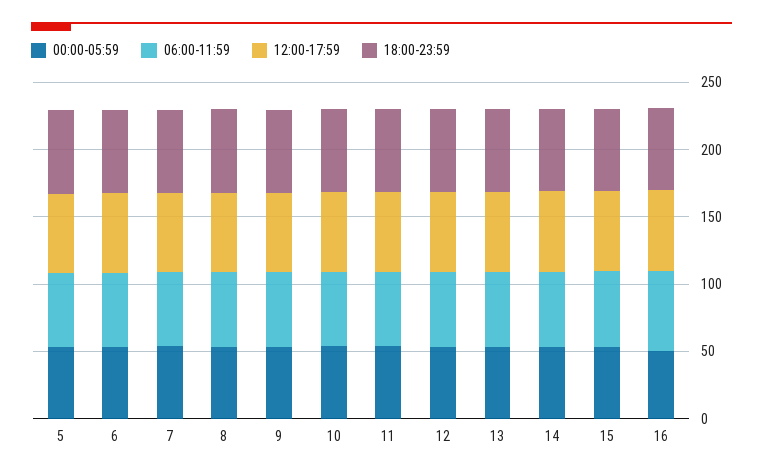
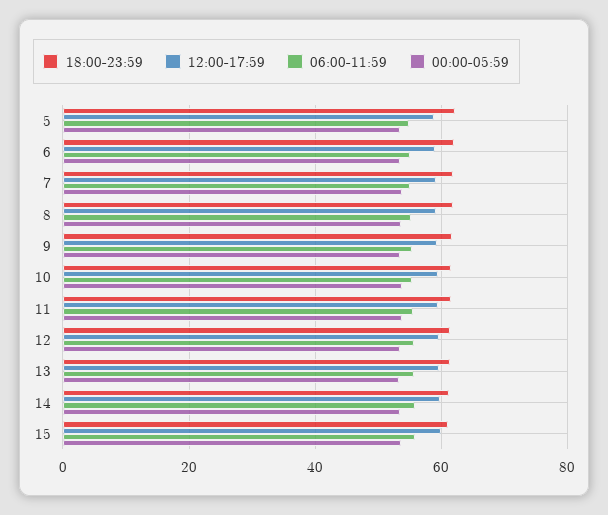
  {
    "00:00-05:59": {
      "5": 54,
      "6": 54,
      "7": 54,
      "8": 54,
      "9": 54,
      "10": 54,
      "11": 54,
      "12": 54,
      "13": 54,
      "14": 54,
-     "15": 54,
+     "15": 54
-     "16": 50
    },
    "06:00-11:59": {
      "5": 54,
      "6": 56,
      "7": 56,
      "8": 56,
      "9": 56,
      "10": 56,
      "11": 56,
      "12": 56,
      "13": 56,
      "14": 56,
-     "15": 56,
+     "15": 56
-     "16": 60
    },
    "12:00-17:59": {
      "5": 58,
      "6": 60,
      "7": 60,
      "8": 60,
      "9": 60,
      "10": 60,
      "11": 60,
      "12": 60,
      "13": 60,
      "14": 60,
-     "15": 60,
+     "15": 60
-     "16": 60
    },
    "18:00-23:59": {
      "5": 62,
      "6": 62,
      "7": 62,
      "8": 62,
      "9": 62,
      "10": 62,
      "11": 62,
      "12": 62,
      "13": 62,
      "14": 62,
-     "15": 62,
+     "15": 62
-     "16": 60
    }
  }

